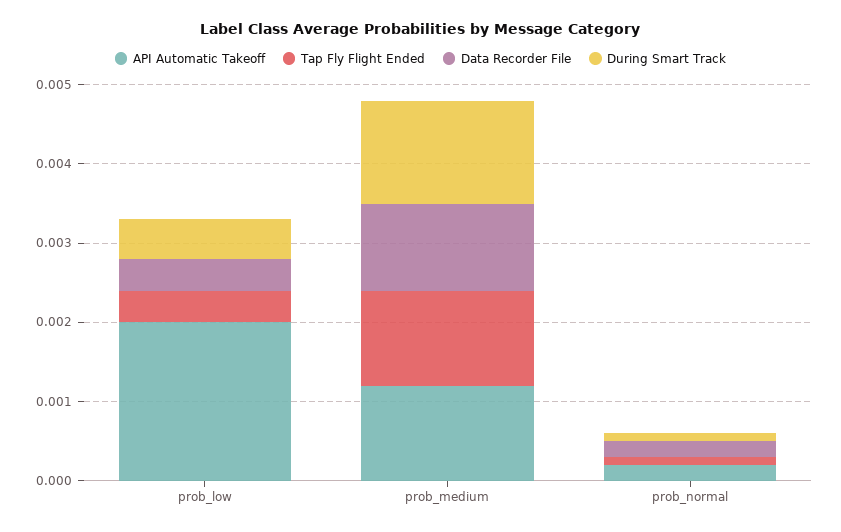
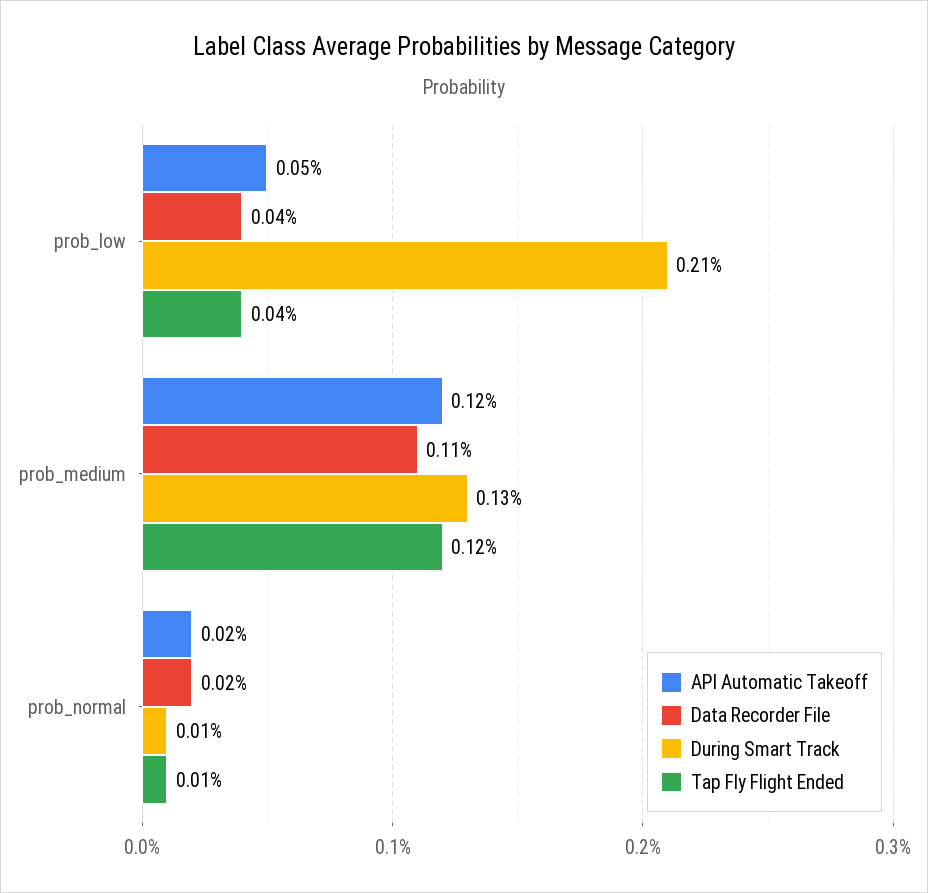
  {
    "API Automatic Takeoff": {
-     "prob_low": 0.002,
+     "prob_low": 0.0005,
      "prob_medium": 0.0012,
      "prob_normal": 0.0002
    },
    "Tap Fly Flight Ended": {
      "prob_low": 0.0004,
      "prob_medium": 0.0012,
      "prob_normal": 0.0001
    },
    "Data Recorder File": {
      "prob_low": 0.0004,
      "prob_medium": 0.0011,
      "prob_normal": 0.0002
    },
    "During Smart Track": {
-     "prob_low": 0.0005,
+     "prob_low": 0.0021,
      "prob_medium": 0.0013,
      "prob_normal": 0.0001
    }
  }

